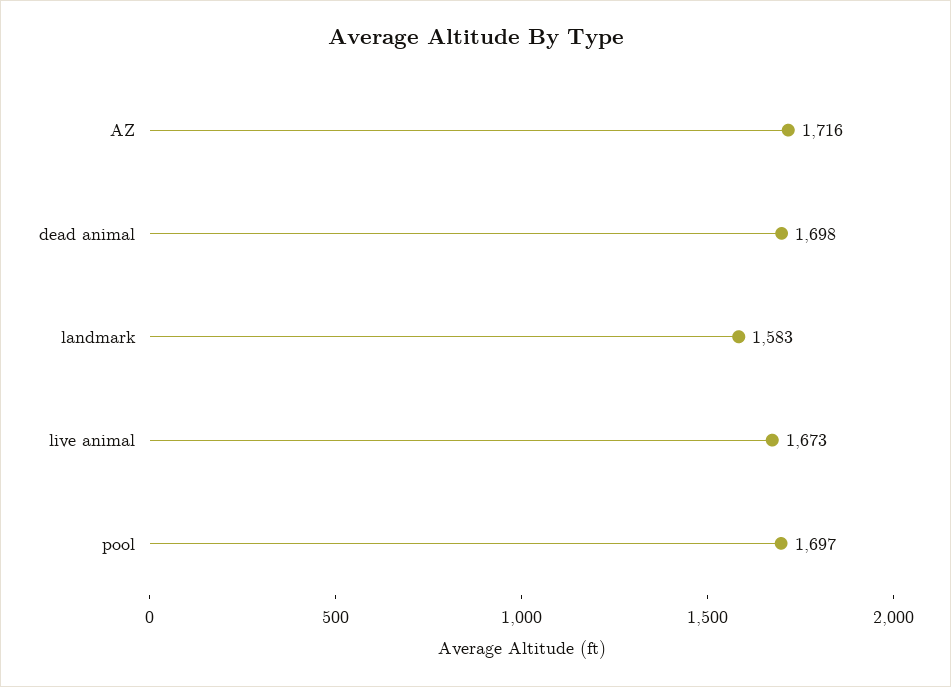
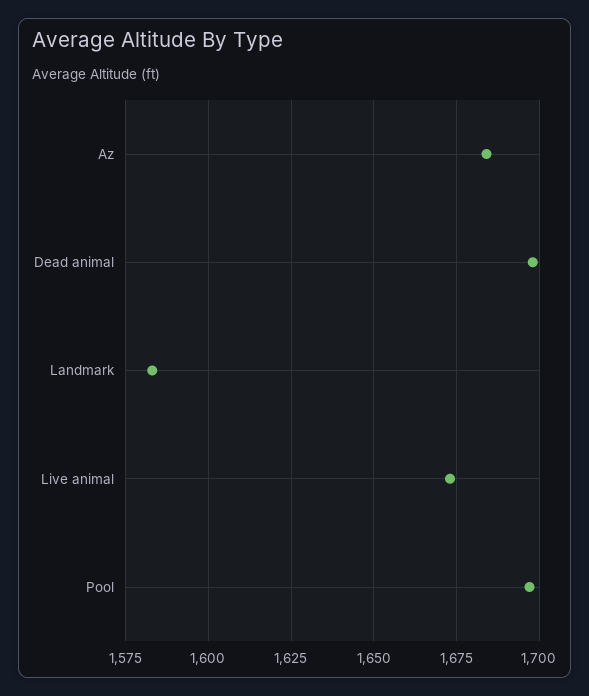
  {
-   "AZ": 1716,
+   "AZ": 1685,
    "dead animal": 1698,
    "landmark": 1583,
    "live animal": 1673,
    "pool": 1697
  }

